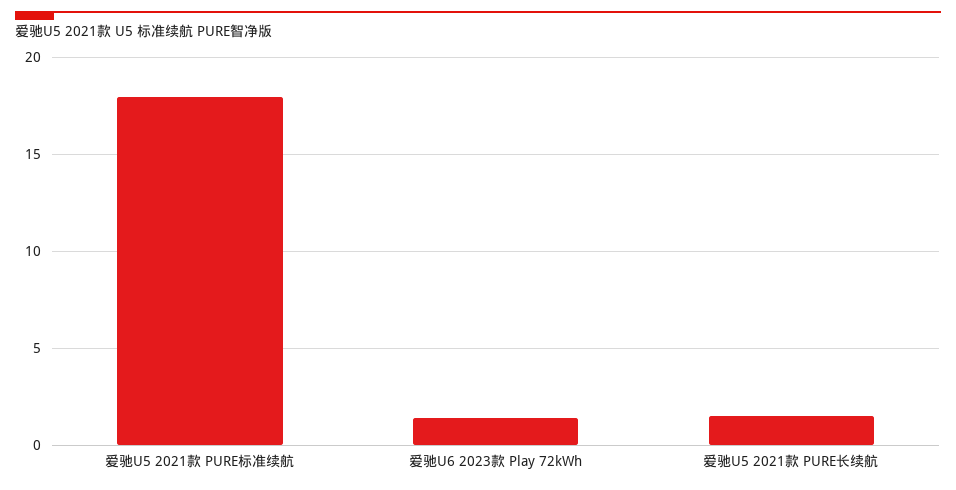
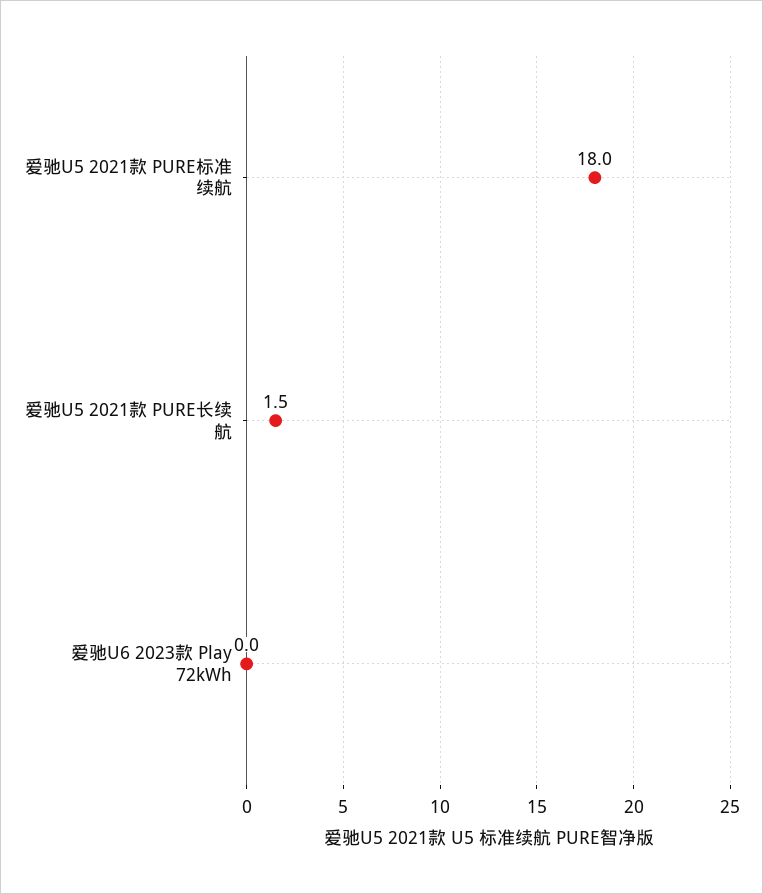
  {
    "爱驰U5 2021款 PURE标准续航": 18,
-   "爱驰U6 2023款 Play 72kWh": 1.5,
+   "爱驰U6 2023款 Play 72kWh": 0,
    "爱驰U5 2021款 PURE长续航": 1.5
  }

